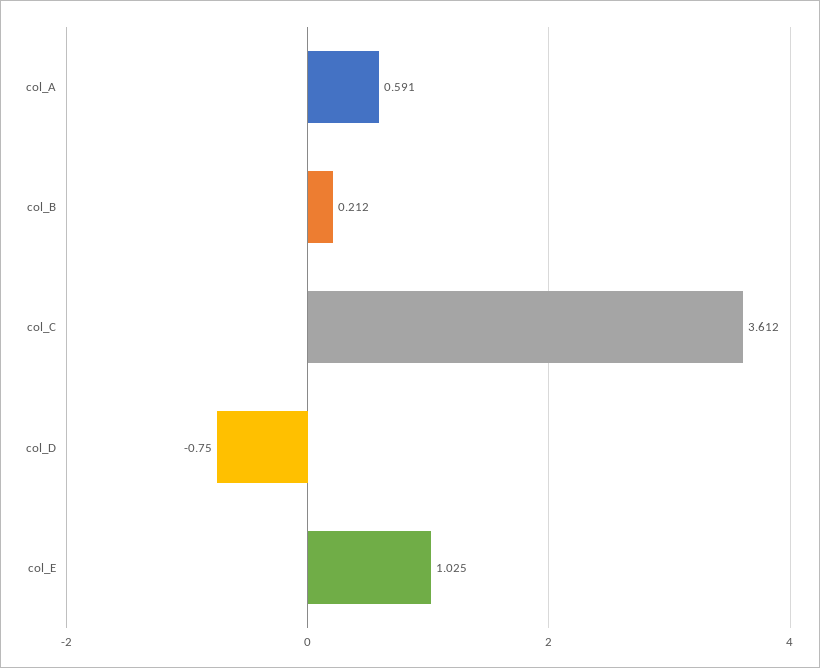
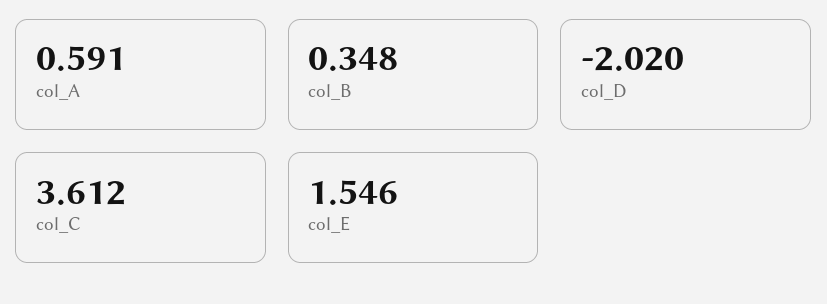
  {
    "col_A": 0.591,
-   "col_B": 0.212,
+   "col_B": 0.348,
    "col_C": 3.612,
-   "col_D": -0.75,
+   "col_D": -2.02,
-   "col_E": 1.025
+   "col_E": 1.546
  }

